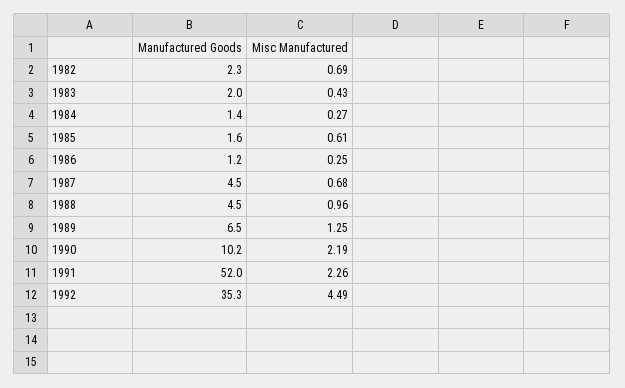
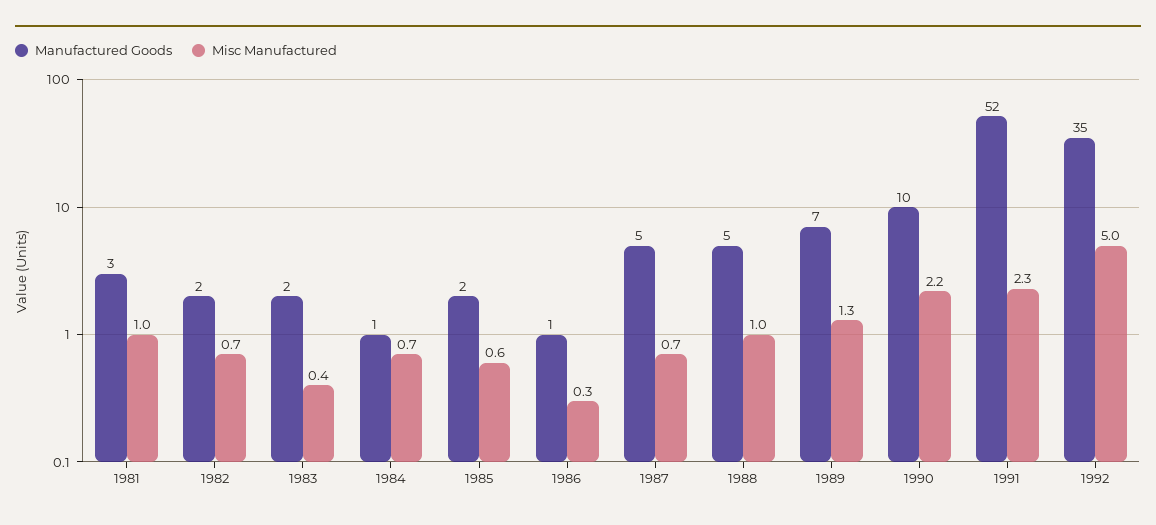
  {
    "Manufactured Goods": {
      "1982": 2.3,
      "1983": 2,
      "1984": 1.4,
      "1985": 1.6,
      "1986": 1.2,
      "1987": 4.5,
      "1988": 4.5,
      "1989": 6.5,
      "1990": 10.2,
      "1991": 52,
-     "1992": 35.3
+     "1992": 35.3,
+     "1981": 3
    },
    "Misc Manufactured": {
      "1982": 0.69,
      "1983": 0.43,
-     "1984": 0.27,
+     "1984": 0.7,
      "1985": 0.61,
      "1986": 0.25,
      "1987": 0.68,
      "1988": 0.96,
      "1989": 1.25,
      "1990": 2.19,
      "1991": 2.26,
-     "1992": 4.49
+     "1992": 5,
+     "1981": 1
    }
  }

